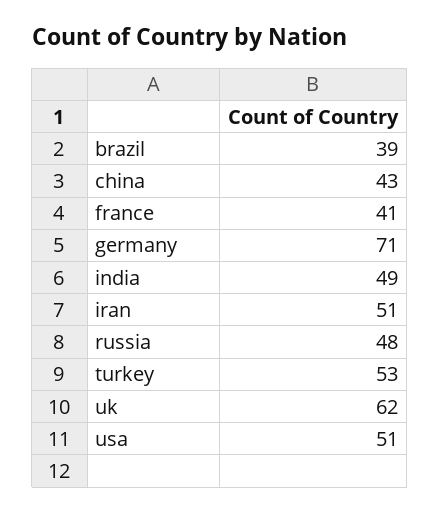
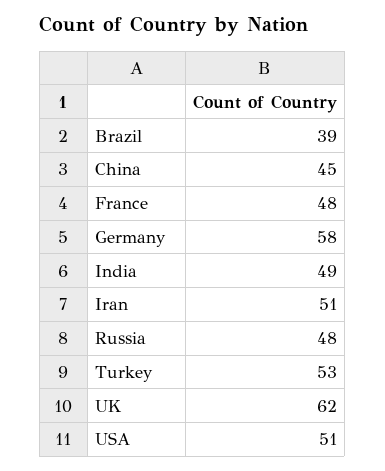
  {
    "brazil": 39,
-   "china": 43,
+   "china": 45,
-   "france": 41,
+   "france": 48,
-   "germany": 71,
+   "germany": 58,
    "india": 49,
    "iran": 51,
    "russia": 48,
    "turkey": 53,
    "uk": 62,
    "usa": 51
  }

